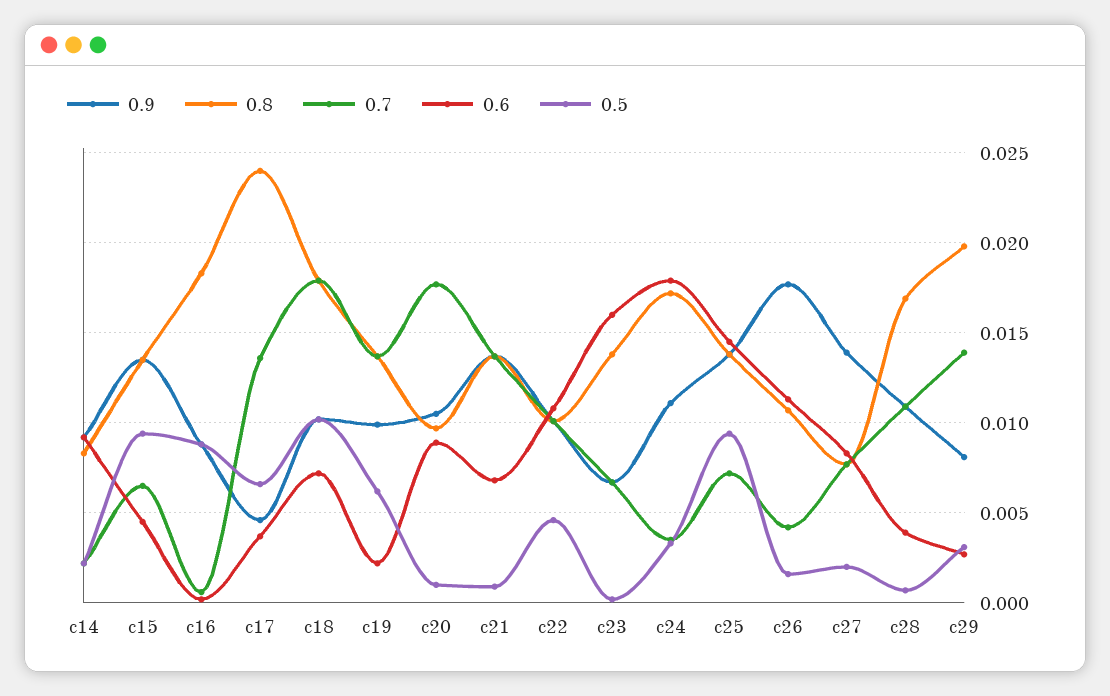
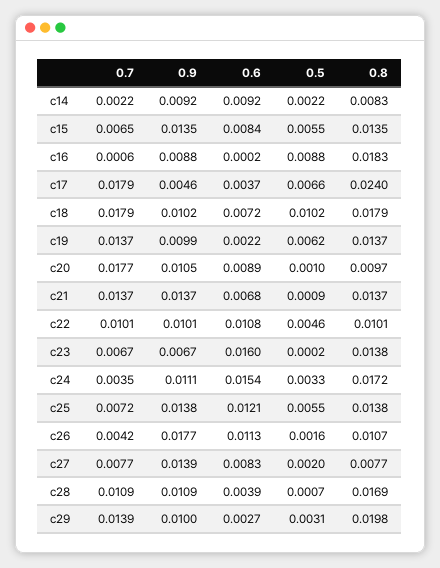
  {
    "0.9": {
      "c14": 0.0092,
      "c15": 0.0135,
      "c16": 0.0088,
      "c17": 0.0046,
      "c18": 0.0102,
      "c19": 0.0099,
      "c20": 0.0105,
      "c21": 0.0137,
      "c22": 0.0101,
      "c23": 0.0067,
      "c24": 0.0111,
      "c25": 0.0138,
      "c26": 0.0177,
      "c27": 0.0139,
      "c28": 0.0109,
-     "c29": 0.008
+     "c29": 0.01
    },
    "0.8": {
      "c14": 0.0083,
      "c15": 0.0135,
      "c16": 0.0183,
      "c17": 0.024,
      "c18": 0.0179,
      "c19": 0.0137,
      "c20": 0.0097,
      "c21": 0.0137,
      "c22": 0.0101,
      "c23": 0.0138,
      "c24": 0.0172,
      "c25": 0.0138,
      "c26": 0.0107,
      "c27": 0.0077,
      "c28": 0.0169,
      "c29": 0.0198
    },
    "0.7": {
      "c14": 0.0022,
      "c15": 0.0065,
      "c16": 0.0006,
-     "c17": 0.0135,
+     "c17": 0.0179,
      "c18": 0.0179,
      "c19": 0.0137,
      "c20": 0.0177,
      "c21": 0.0137,
      "c22": 0.0101,
      "c23": 0.0067,
      "c24": 0.0035,
      "c25": 0.0072,
      "c26": 0.0042,
      "c27": 0.0077,
      "c28": 0.0109,
      "c29": 0.0139
    },
    "0.6": {
      "c14": 0.0092,
-     "c15": 0.0045,
+     "c15": 0.0084,
      "c16": 0.0002,
      "c17": 0.0037,
      "c18": 0.0072,
      "c19": 0.0022,
      "c20": 0.0089,
      "c21": 0.0068,
      "c22": 0.0108,
      "c23": 0.016,
-     "c24": 0.018,
+     "c24": 0.0154,
-     "c25": 0.0145,
+     "c25": 0.0121,
      "c26": 0.0113,
      "c27": 0.0083,
      "c28": 0.0039,
      "c29": 0.0027
    },
    "0.5": {
      "c14": 0.0022,
-     "c15": 0.0095,
+     "c15": 0.0055,
      "c16": 0.0088,
      "c17": 0.0066,
      "c18": 0.0102,
      "c19": 0.0062,
      "c20": 0.001,
      "c21": 0.0009,
      "c22": 0.0046,
      "c23": 0.0002,
      "c24": 0.0033,
-     "c25": 0.0095,
+     "c25": 0.0055,
      "c26": 0.0016,
      "c27": 0.002,
      "c28": 0.0007,
      "c29": 0.0031
    }
  }

